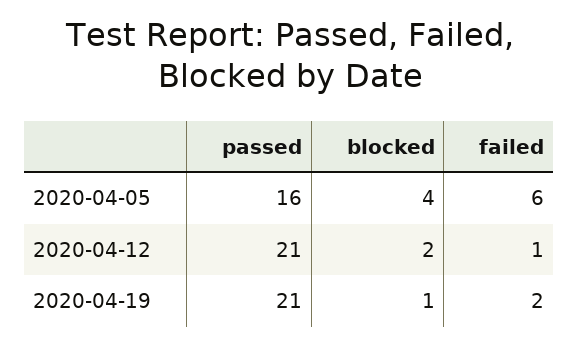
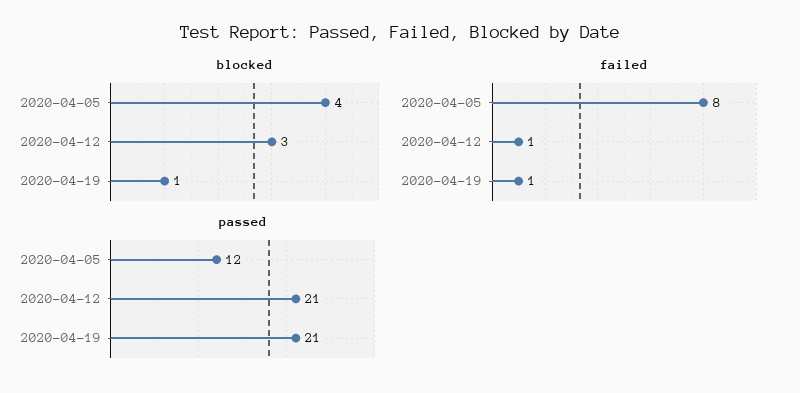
  {
    "passed": {
-     "2020-04-05": 16,
+     "2020-04-05": 12,
      "2020-04-12": 21,
      "2020-04-19": 21
    },
    "blocked": {
      "2020-04-05": 4,
-     "2020-04-12": 2,
+     "2020-04-12": 3,
      "2020-04-19": 1
    },
    "failed": {
-     "2020-04-05": 6,
+     "2020-04-05": 8,
      "2020-04-12": 1,
-     "2020-04-19": 2
+     "2020-04-19": 1
    }
  }

